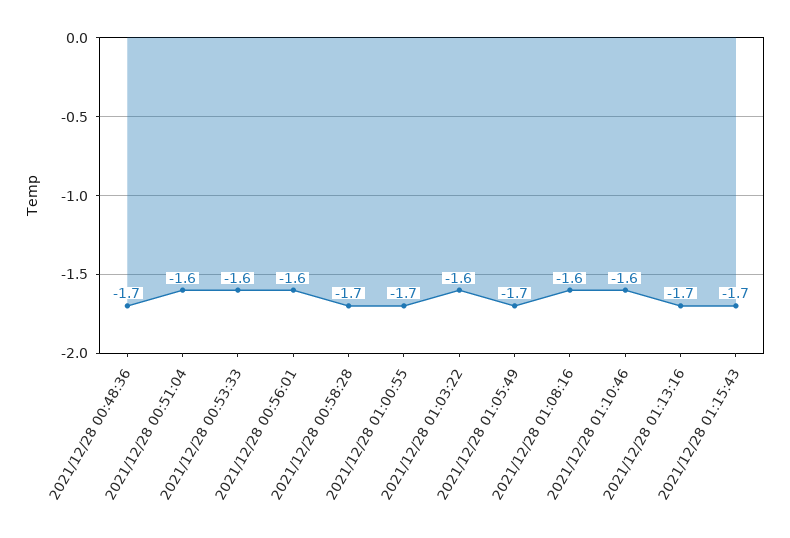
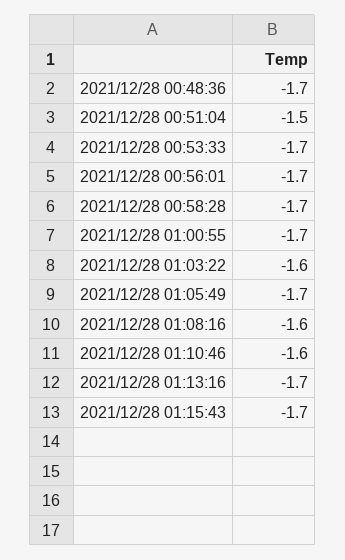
  {
    "2021/12/28 00:48:36": -1.7,
-   "2021/12/28 00:51:04": -1.6,
+   "2021/12/28 00:51:04": -1.5,
-   "2021/12/28 00:53:33": -1.6,
+   "2021/12/28 00:53:33": -1.7,
-   "2021/12/28 00:56:01": -1.6,
+   "2021/12/28 00:56:01": -1.7,
    "2021/12/28 00:58:28": -1.7,
    "2021/12/28 01:00:55": -1.7,
    "2021/12/28 01:03:22": -1.6,
    "2021/12/28 01:05:49": -1.7,
    "2021/12/28 01:08:16": -1.6,
    "2021/12/28 01:10:46": -1.6,
    "2021/12/28 01:13:16": -1.7,
    "2021/12/28 01:15:43": -1.7
  }

